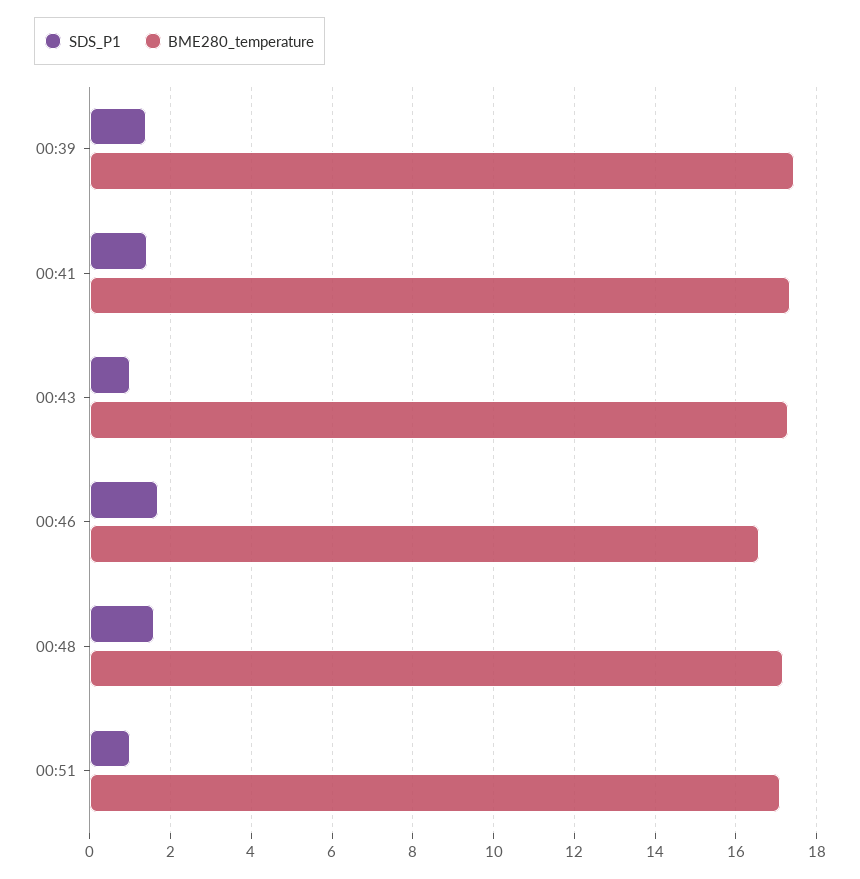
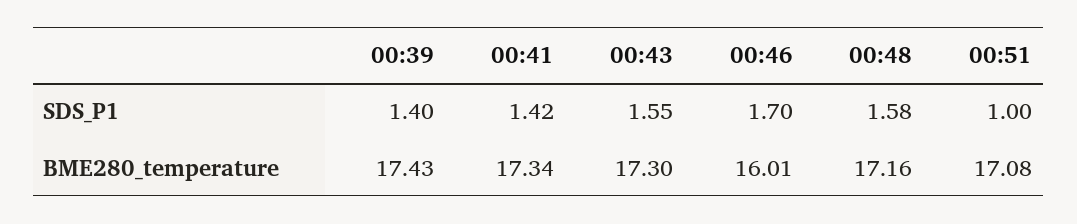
  {
    "SDS_P1": {
      "00:39": 1.4,
      "00:41": 1.42,
-     "00:43": 1,
+     "00:43": 1.55,
      "00:46": 1.7,
      "00:48": 1.58,
      "00:51": 1
    },
    "BME280_temperature": {
      "00:39": 17.43,
      "00:41": 17.34,
      "00:43": 17.3,
-     "00:46": 16.6,
+     "00:46": 16.01,
      "00:48": 17.16,
      "00:51": 17.08
    }
  }

